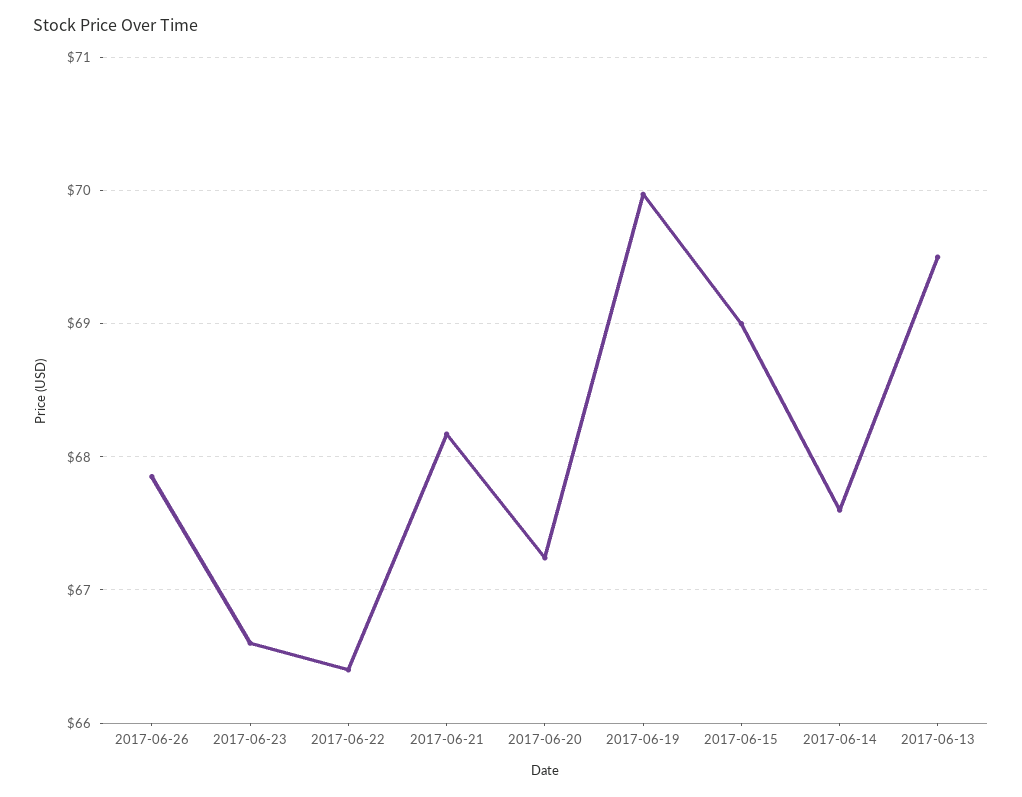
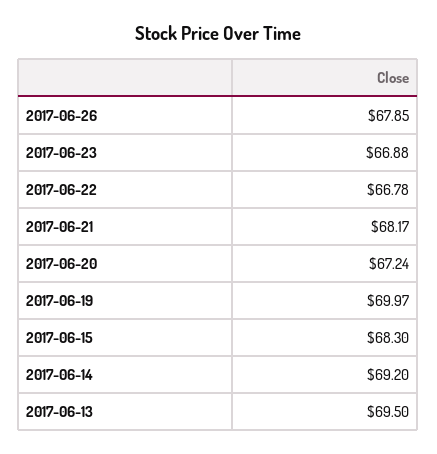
  {
    "2017-06-26": 67.85,
-   "2017-06-23": 66.6,
+   "2017-06-23": 66.88,
-   "2017-06-22": 66.4,
+   "2017-06-22": 66.78,
    "2017-06-21": 68.17,
    "2017-06-20": 67.24,
    "2017-06-19": 69.97,
-   "2017-06-15": 69,
+   "2017-06-15": 68.3,
-   "2017-06-14": 67.6,
+   "2017-06-14": 69.2,
    "2017-06-13": 69.5
  }

